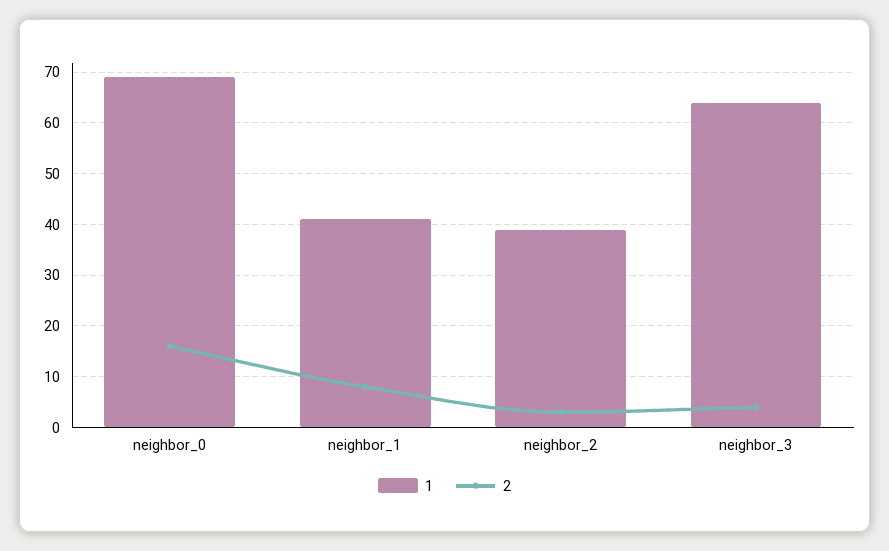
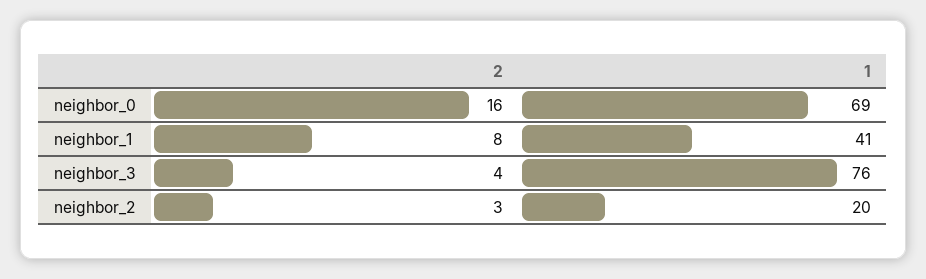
  {
    "1": {
      "neighbor_0": 69,
      "neighbor_1": 41,
-     "neighbor_2": 40,
+     "neighbor_2": 20,
-     "neighbor_3": 65
+     "neighbor_3": 76
    },
    "2": {
      "neighbor_0": 16,
      "neighbor_1": 8,
      "neighbor_2": 3,
      "neighbor_3": 4
    }
  }

